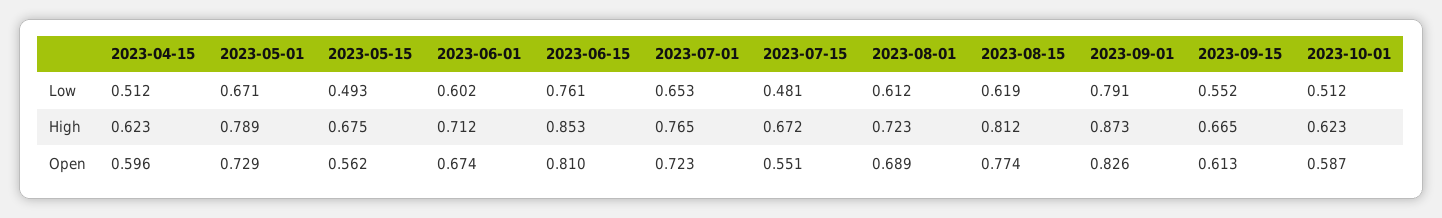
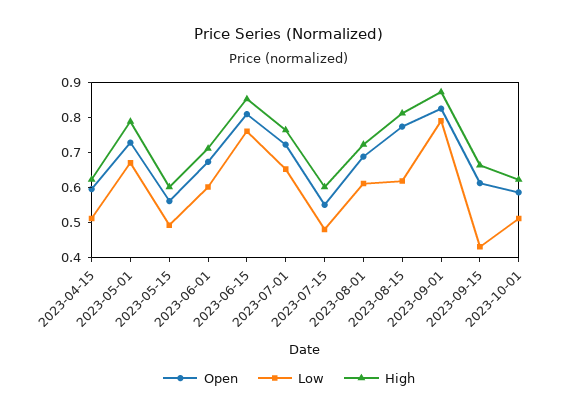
  {
    "Low": {
      "2023-04-15": 0.512,
      "2023-05-01": 0.671,
      "2023-05-15": 0.493,
      "2023-06-01": 0.602,
      "2023-06-15": 0.761,
      "2023-07-01": 0.653,
      "2023-07-15": 0.481,
      "2023-08-01": 0.612,
      "2023-08-15": 0.619,
      "2023-09-01": 0.791,
-     "2023-09-15": 0.552,
+     "2023-09-15": 0.425,
      "2023-10-01": 0.512
    },
    "High": {
      "2023-04-15": 0.623,
      "2023-05-01": 0.789,
-     "2023-05-15": 0.675,
+     "2023-05-15": 0.6,
      "2023-06-01": 0.712,
      "2023-06-15": 0.853,
      "2023-07-01": 0.765,
-     "2023-07-15": 0.672,
+     "2023-07-15": 0.6,
      "2023-08-01": 0.723,
      "2023-08-15": 0.812,
      "2023-09-01": 0.873,
      "2023-09-15": 0.665,
      "2023-10-01": 0.623
    },
    "Open": {
      "2023-04-15": 0.596,
      "2023-05-01": 0.729,
      "2023-05-15": 0.562,
      "2023-06-01": 0.674,
      "2023-06-15": 0.81,
      "2023-07-01": 0.723,
      "2023-07-15": 0.551,
      "2023-08-01": 0.689,
      "2023-08-15": 0.774,
      "2023-09-01": 0.826,
      "2023-09-15": 0.613,
      "2023-10-01": 0.587
    }
  }

